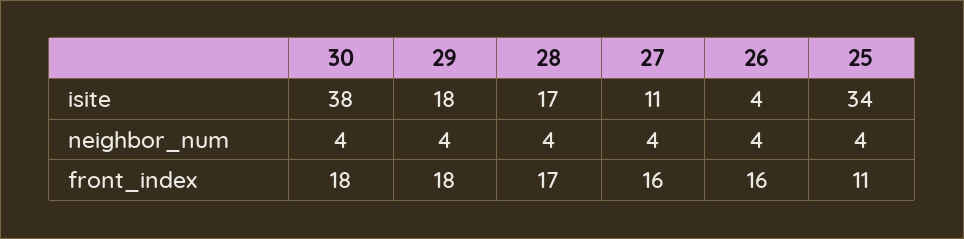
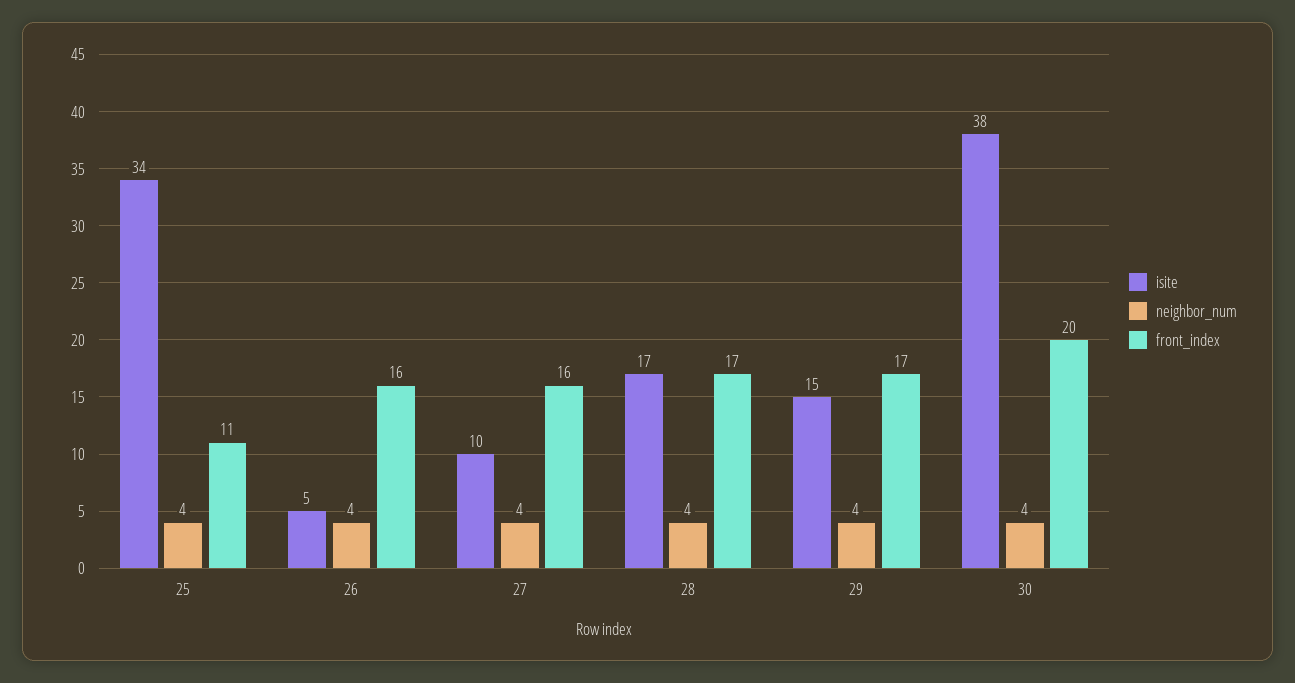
  {
    "isite": {
      "30": 38,
-     "29": 18,
+     "29": 15,
      "28": 17,
-     "27": 11,
+     "27": 10,
-     "26": 4,
+     "26": 5,
      "25": 34
    },
    "neighbor_num": {
      "30": 4,
      "29": 4,
      "28": 4,
      "27": 4,
      "26": 4,
      "25": 4
    },
    "front_index": {
-     "30": 18,
+     "30": 20,
-     "29": 18,
+     "29": 17,
      "28": 17,
      "27": 16,
      "26": 16,
      "25": 11
    }
  }

